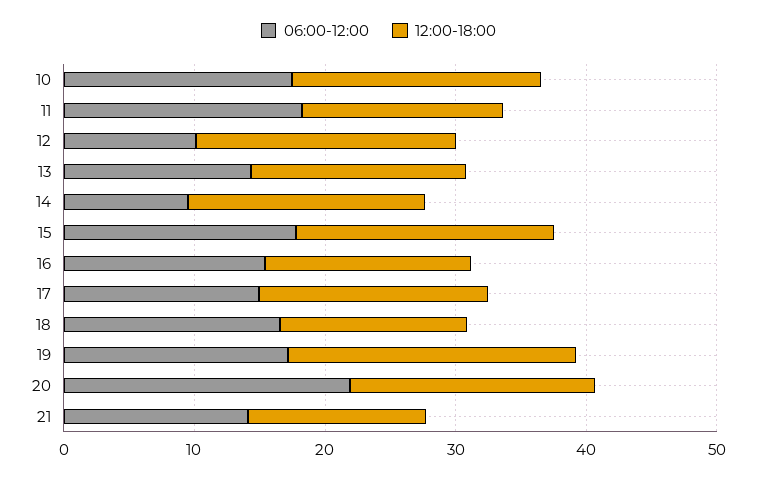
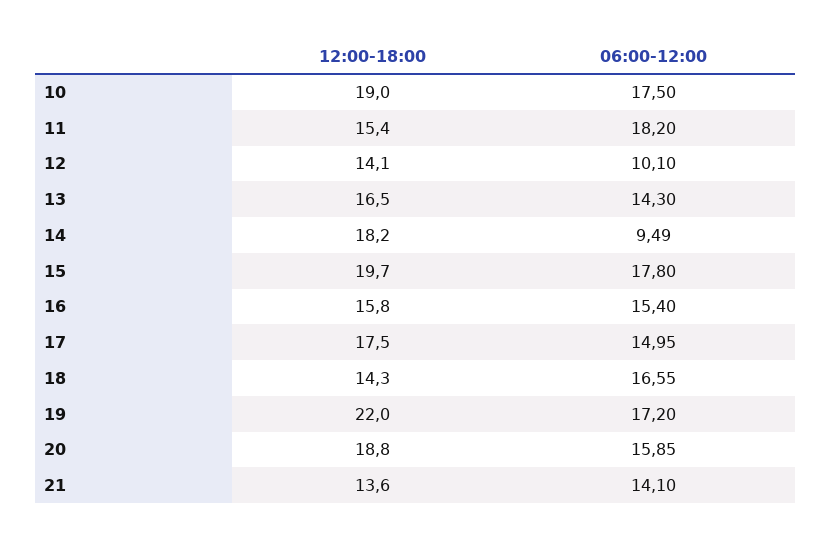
  {
    "06:00-12:00": {
      "10": 17.5,
      "11": 18.2,
      "12": 10.1,
      "13": 14.3,
      "14": 9.49,
      "15": 17.8,
      "16": 15.4,
      "17": 14.95,
      "18": 16.55,
      "19": 17.2,
-     "20": 22,
+     "20": 15.85,
      "21": 14.1
    },
    "12:00-18:00": {
      "10": 19,
      "11": 15.4,
-     "12": 20,
+     "12": 14.1,
      "13": 16.5,
      "14": 18.2,
      "15": 19.7,
      "16": 15.8,
      "17": 17.5,
      "18": 14.3,
      "19": 22,
      "20": 18.8,
      "21": 13.6
    }
  }

